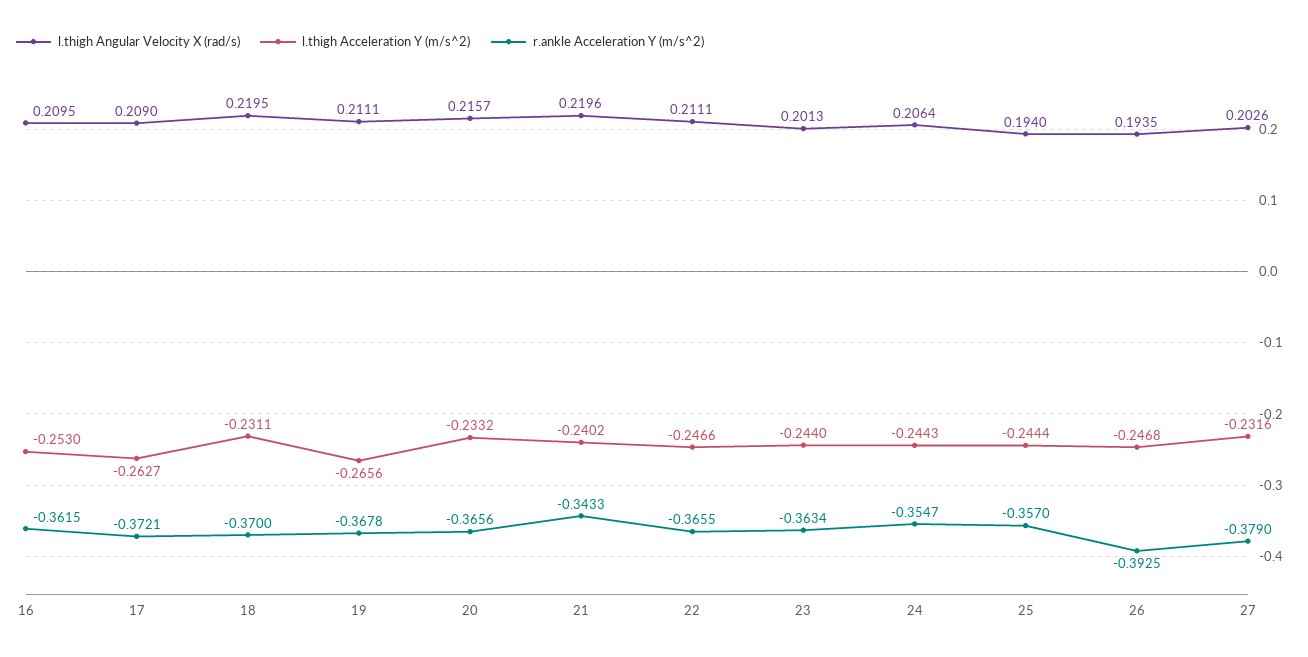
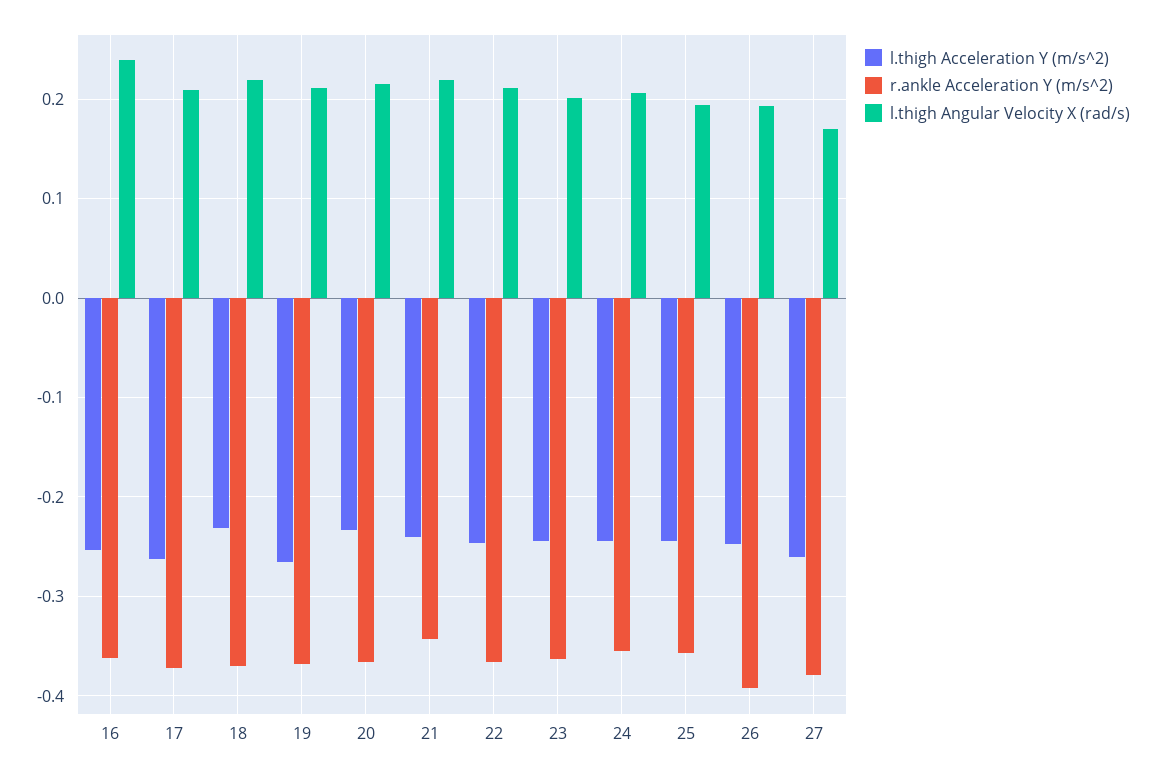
  {
    "l.thigh Angular Velocity X (rad/s)": {
-     "16": 0.2095,
+     "16": 0.24,
      "17": 0.209,
      "18": 0.2195,
      "19": 0.2111,
      "20": 0.2157,
      "21": 0.2196,
      "22": 0.2111,
      "23": 0.2013,
      "24": 0.2064,
      "25": 0.194,
      "26": 0.1935,
-     "27": 0.2026
+     "27": 0.17
    },
    "l.thigh Acceleration Y (m/s^2)": {
      "16": -0.253,
      "17": -0.2627,
      "18": -0.2311,
      "19": -0.2656,
      "20": -0.2332,
      "21": -0.2402,
      "22": -0.2466,
      "23": -0.244,
      "24": -0.2443,
      "25": -0.2444,
      "26": -0.2468,
-     "27": -0.2316
+     "27": -0.26
    },
    "r.ankle Acceleration Y (m/s^2)": {
      "16": -0.3615,
      "17": -0.3721,
      "18": -0.37,
      "19": -0.3678,
      "20": -0.3656,
      "21": -0.3433,
      "22": -0.3655,
      "23": -0.3634,
      "24": -0.3547,
      "25": -0.357,
      "26": -0.3925,
      "27": -0.379
    }
  }

